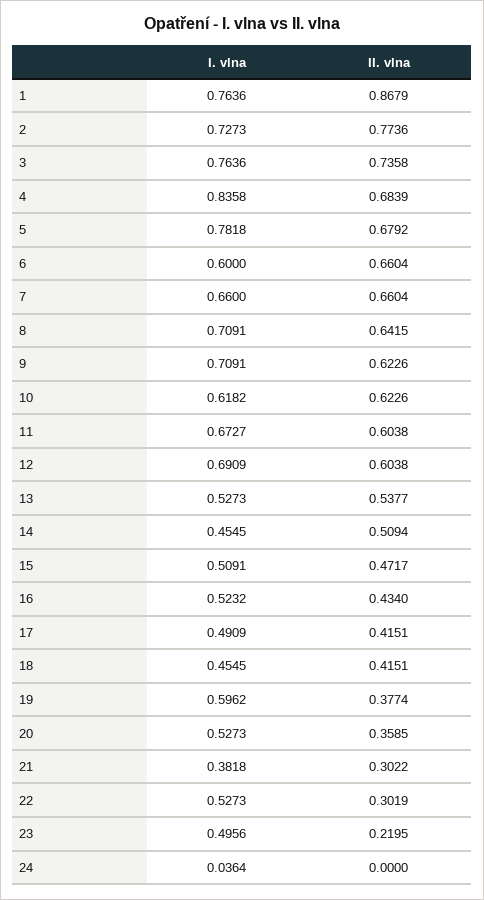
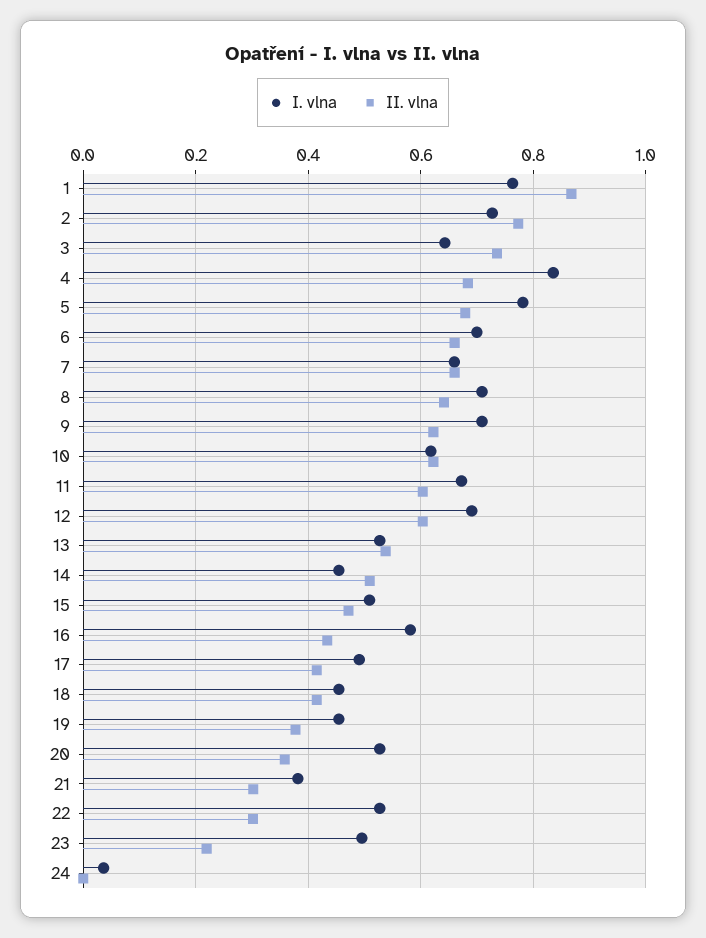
  {
    "I. vlna": {
      "1": 0.7636,
      "2": 0.7273,
-     "3": 0.7636,
+     "3": 0.64,
      "4": 0.8358,
      "5": 0.7818,
-     "6": 0.6,
+     "6": 0.7,
      "7": 0.66,
      "8": 0.7091,
      "9": 0.7091,
      "10": 0.6182,
      "11": 0.6727,
      "12": 0.6909,
      "13": 0.5273,
      "14": 0.4545,
      "15": 0.5091,
-     "16": 0.5232,
+     "16": 0.58,
      "17": 0.4909,
      "18": 0.4545,
-     "19": 0.5962,
+     "19": 0.46,
      "20": 0.5273,
      "21": 0.3818,
      "22": 0.5273,
      "23": 0.4956,
      "24": 0.0364
    },
    "II. vlna": {
      "1": 0.8679,
      "2": 0.7736,
      "3": 0.7358,
      "4": 0.6839,
      "5": 0.6792,
      "6": 0.6604,
      "7": 0.6604,
      "8": 0.6415,
      "9": 0.6226,
      "10": 0.6226,
      "11": 0.6038,
      "12": 0.6038,
      "13": 0.5377,
      "14": 0.5094,
      "15": 0.4717,
      "16": 0.434,
      "17": 0.4151,
      "18": 0.4151,
      "19": 0.3774,
      "20": 0.3585,
      "21": 0.3022,
      "22": 0.3019,
      "23": 0.2195,
      "24": 0
    }
  }

